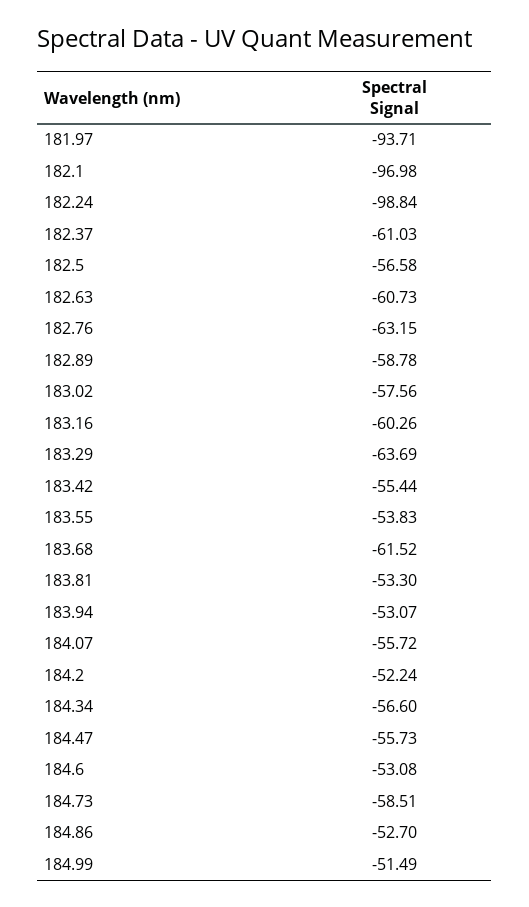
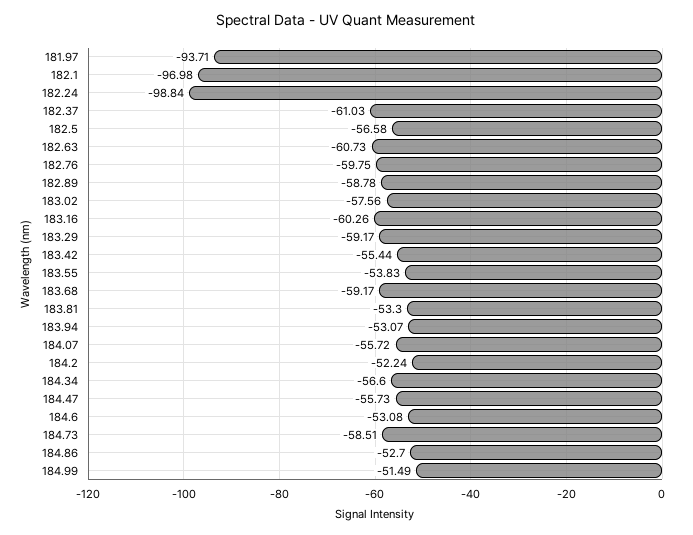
  {
    "181.97": -93.71,
    "182.1": -96.98,
    "182.24": -98.84,
    "182.37": -61.03,
    "182.5": -56.58,
    "182.63": -60.73,
-   "182.76": -63.15,
+   "182.76": -59.75,
    "182.89": -58.78,
    "183.02": -57.56,
    "183.16": -60.26,
-   "183.29": -63.69,
+   "183.29": -59.17,
    "183.42": -55.44,
    "183.55": -53.83,
-   "183.68": -61.52,
+   "183.68": -59.17,
    "183.81": -53.3,
    "183.94": -53.07,
    "184.07": -55.72,
    "184.2": -52.24,
    "184.34": -56.6,
    "184.47": -55.73,
    "184.6": -53.08,
    "184.73": -58.51,
    "184.86": -52.7,
    "184.99": -51.49
  }

